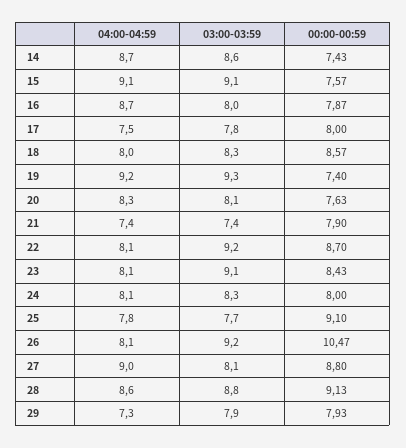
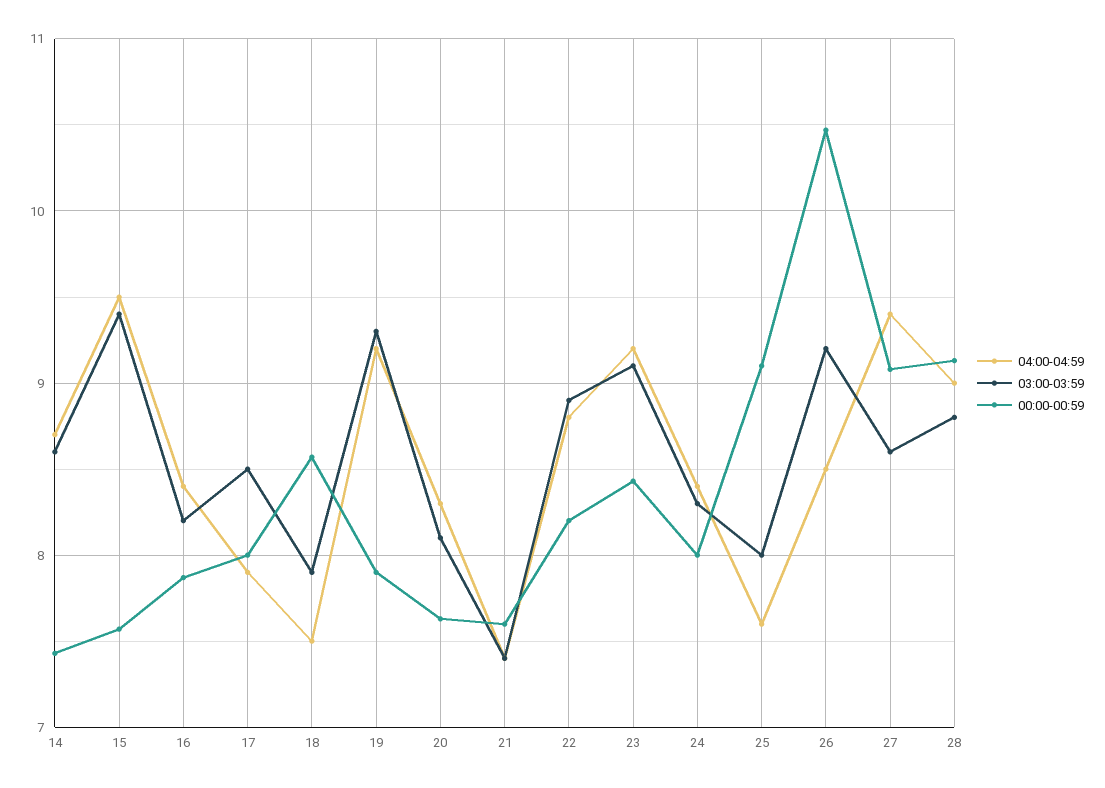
  {
    "04:00-04:59": {
      "14": 8.7,
-     "15": 9.1,
+     "15": 9.5,
-     "16": 8.7,
+     "16": 8.4,
-     "17": 7.5,
+     "17": 7.9,
-     "18": 8,
+     "18": 7.5,
      "19": 9.2,
      "20": 8.3,
      "21": 7.4,
-     "22": 8.1,
+     "22": 8.8,
-     "23": 8.1,
+     "23": 9.2,
-     "24": 8.1,
+     "24": 8.4,
-     "25": 7.8,
+     "25": 7.6,
-     "26": 8.1,
+     "26": 8.5,
-     "27": 9,
+     "27": 9.4,
-     "28": 8.6,
+     "28": 9
-     "29": 7.3
    },
    "03:00-03:59": {
      "14": 8.6,
-     "15": 9.1,
+     "15": 9.4,
-     "16": 8,
+     "16": 8.2,
-     "17": 7.8,
+     "17": 8.5,
-     "18": 8.3,
+     "18": 7.9,
      "19": 9.3,
      "20": 8.1,
      "21": 7.4,
-     "22": 9.2,
+     "22": 8.9,
      "23": 9.1,
      "24": 8.3,
-     "25": 7.7,
+     "25": 8,
      "26": 9.2,
-     "27": 8.1,
+     "27": 8.6,
-     "28": 8.8,
+     "28": 8.8
-     "29": 7.9
    },
    "00:00-00:59": {
      "14": 7.43,
      "15": 7.57,
      "16": 7.87,
      "17": 8,
      "18": 8.57,
-     "19": 7.4,
+     "19": 7.9,
      "20": 7.63,
-     "21": 7.9,
+     "21": 7.6,
-     "22": 8.7,
+     "22": 8.2,
      "23": 8.43,
      "24": 8,
      "25": 9.1,
      "26": 10.47,
-     "27": 8.8,
+     "27": 9.1,
-     "28": 9.13,
+     "28": 9.13
-     "29": 7.93
    }
  }

